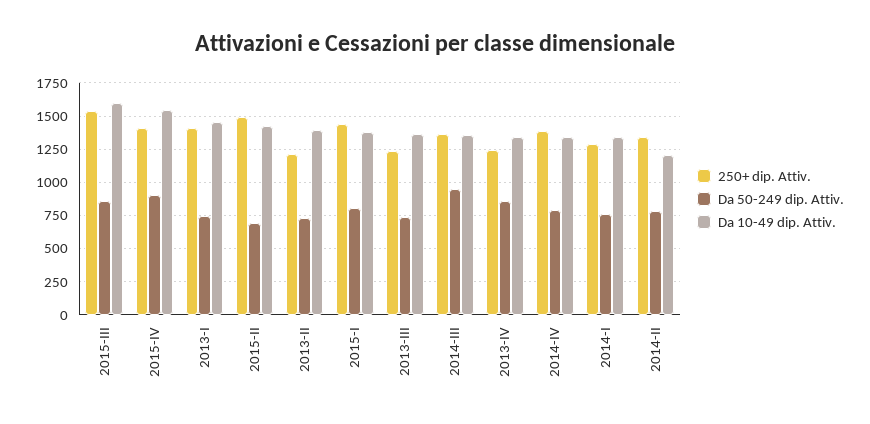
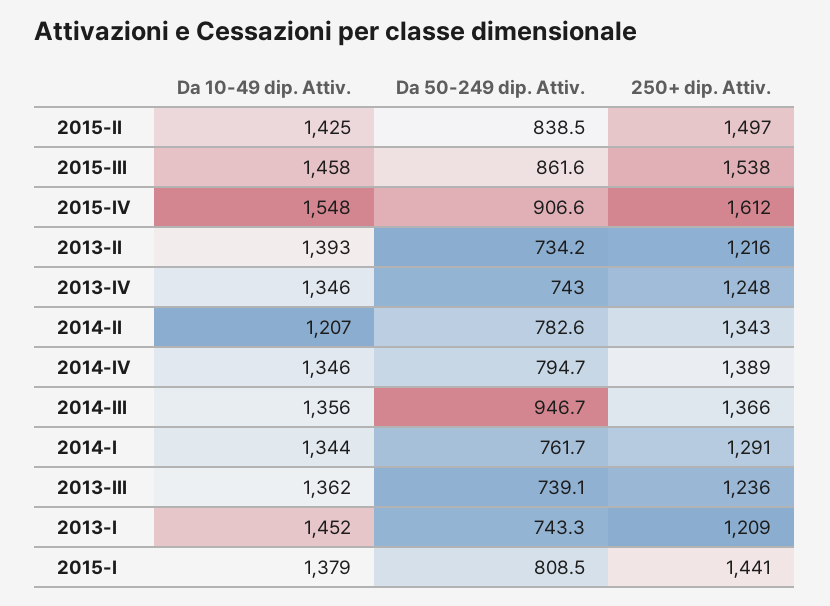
  {
    "250+ dip. Attiv.": {
      "2015-III": 1538,
-     "2015-IV": 1400,
+     "2015-IV": 1612,
-     "2013-I": 1400,
+     "2013-I": 1209,
      "2015-II": 1497,
      "2013-II": 1216,
      "2015-I": 1441,
      "2013-III": 1236,
      "2014-III": 1366,
      "2013-IV": 1248,
      "2014-IV": 1389,
      "2014-I": 1291,
      "2014-II": 1343
    },
    "Da 50-249 dip. Attiv.": {
      "2015-III": 861.6,
      "2015-IV": 906.6,
      "2013-I": 743.3,
-     "2015-II": 700,
+     "2015-II": 838.5,
      "2013-II": 734.2,
      "2015-I": 808.5,
      "2013-III": 739.1,
      "2014-III": 946.7,
-     "2013-IV": 850,
+     "2013-IV": 743,
      "2014-IV": 794.7,
      "2014-I": 761.7,
      "2014-II": 782.6
    },
    "Da 10-49 dip. Attiv.": {
-     "2015-III": 1600,
+     "2015-III": 1458,
      "2015-IV": 1548,
      "2013-I": 1452,
      "2015-II": 1425,
      "2013-II": 1393,
      "2015-I": 1379,
      "2013-III": 1362,
      "2014-III": 1356,
      "2013-IV": 1346,
      "2014-IV": 1346,
      "2014-I": 1344,
      "2014-II": 1207
    }
  }

